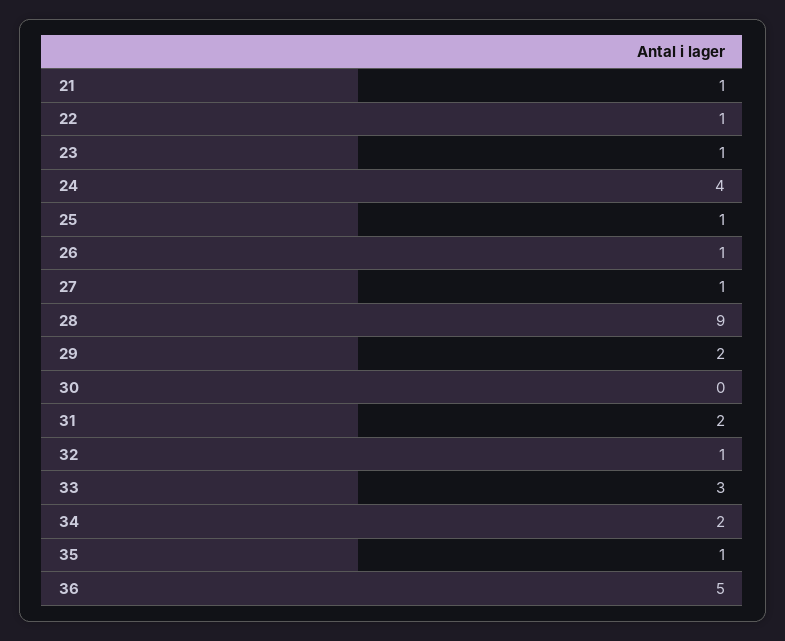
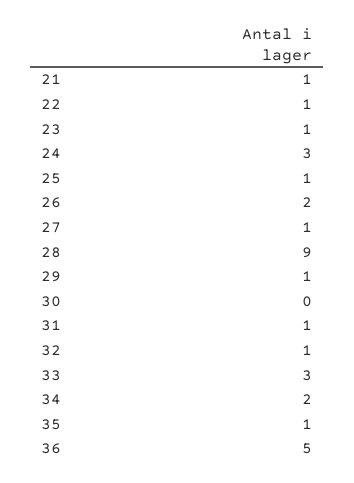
  {
    "21": 1,
    "22": 1,
    "23": 1,
-   "24": 4,
+   "24": 3,
    "25": 1,
-   "26": 1,
+   "26": 2,
    "27": 1,
    "28": 9,
-   "29": 2,
+   "29": 1,
    "30": 0,
-   "31": 2,
+   "31": 1,
    "32": 1,
    "33": 3,
    "34": 2,
    "35": 1,
    "36": 5
  }

